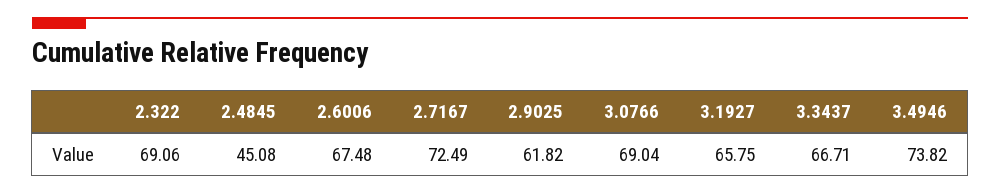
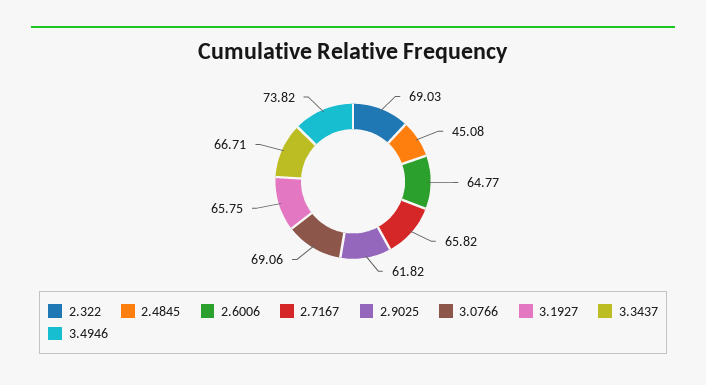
  {
-   "2.322": 69.06,
+   "2.322": 69.03,
    "2.4845": 45.08,
-   "2.6006": 67.48,
+   "2.6006": 64.77,
-   "2.7167": 72.49,
+   "2.7167": 65.82,
    "2.9025": 61.82,
-   "3.0766": 69.04,
+   "3.0766": 69.06,
    "3.1927": 65.75,
    "3.3437": 66.71,
    "3.4946": 73.82
  }

